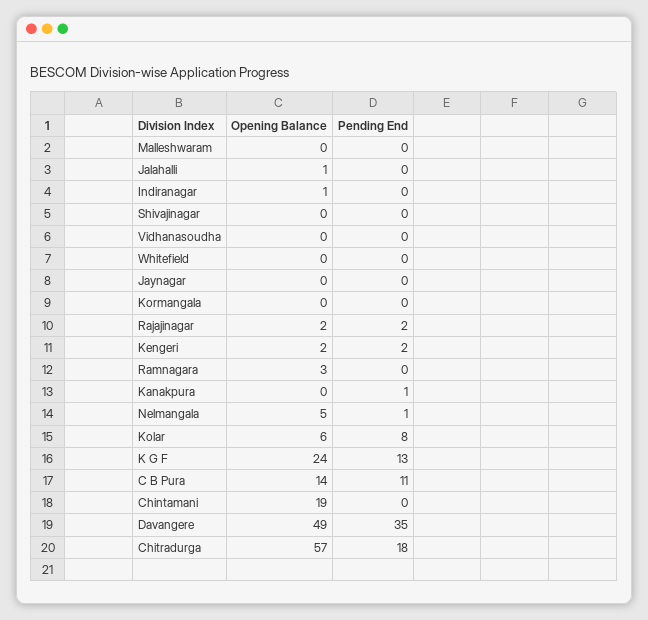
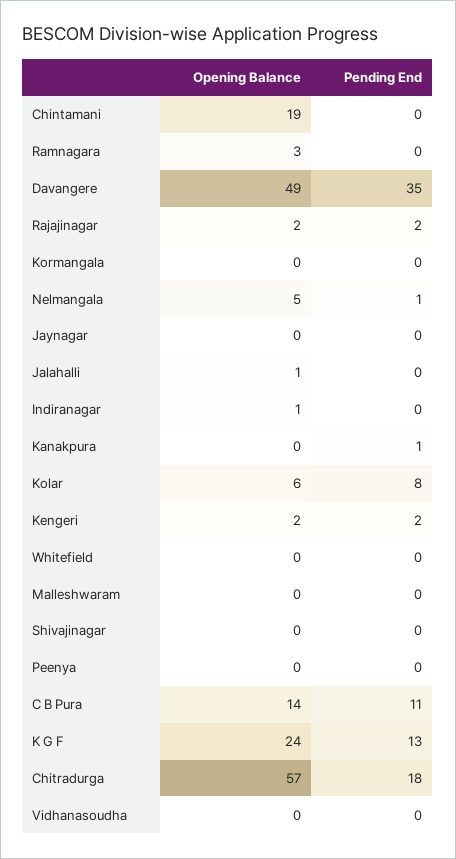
  {
    "Opening Balance": {
      "Malleshwaram": 0,
      "Jalahalli": 1,
      "Indiranagar": 1,
      "Shivajinagar": 0,
      "Vidhanasoudha": 0,
      "Whitefield": 0,
      "Jaynagar": 0,
      "Kormangala": 0,
      "Rajajinagar": 2,
      "Kengeri": 2,
      "Ramnagara": 3,
      "Kanakpura": 0,
      "Nelmangala": 5,
      "Kolar": 6,
      "K G F": 24,
      "C B Pura": 14,
      "Chintamani": 19,
      "Davangere": 49,
-     "Chitradurga": 57
+     "Chitradurga": 57,
+     "Peenya": 0
    },
    "Pending End": {
      "Malleshwaram": 0,
      "Jalahalli": 0,
      "Indiranagar": 0,
      "Shivajinagar": 0,
      "Vidhanasoudha": 0,
      "Whitefield": 0,
      "Jaynagar": 0,
      "Kormangala": 0,
      "Rajajinagar": 2,
      "Kengeri": 2,
      "Ramnagara": 0,
      "Kanakpura": 1,
      "Nelmangala": 1,
      "Kolar": 8,
      "K G F": 13,
      "C B Pura": 11,
      "Chintamani": 0,
      "Davangere": 35,
-     "Chitradurga": 18
+     "Chitradurga": 18,
+     "Peenya": 0
    }
  }

